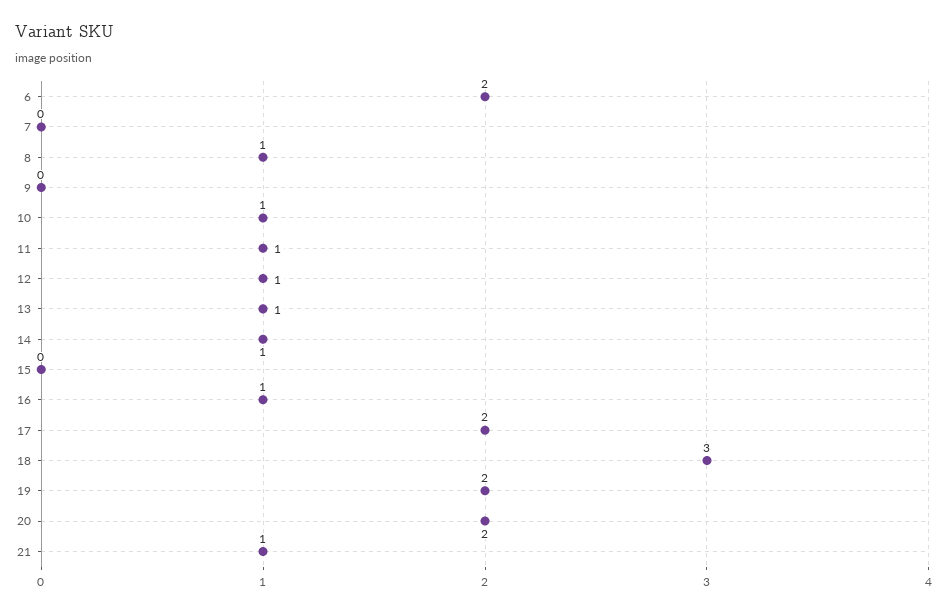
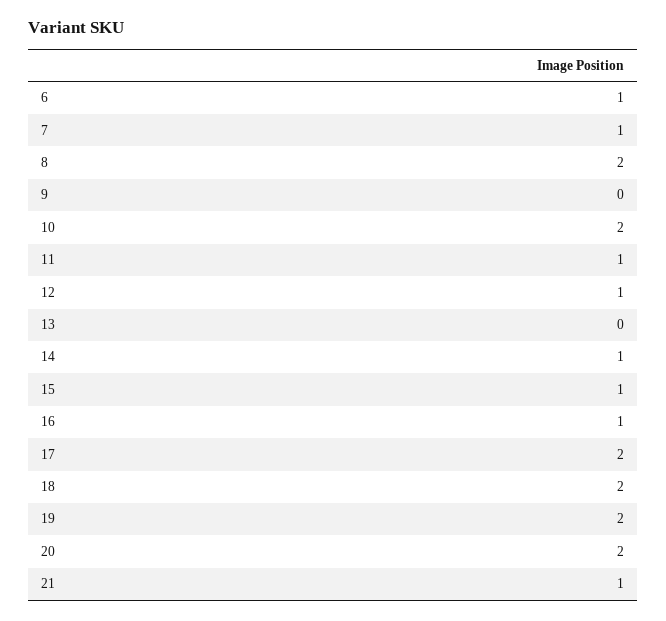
  {
-   "6": 2,
+   "6": 1,
-   "7": 0,
+   "7": 1,
-   "8": 1,
+   "8": 2,
    "9": 0,
-   "10": 1,
+   "10": 2,
    "11": 1,
    "12": 1,
-   "13": 1,
+   "13": 0,
    "14": 1,
-   "15": 0,
+   "15": 1,
    "16": 1,
    "17": 2,
-   "18": 3,
+   "18": 2,
    "19": 2,
    "20": 2,
    "21": 1
  }

